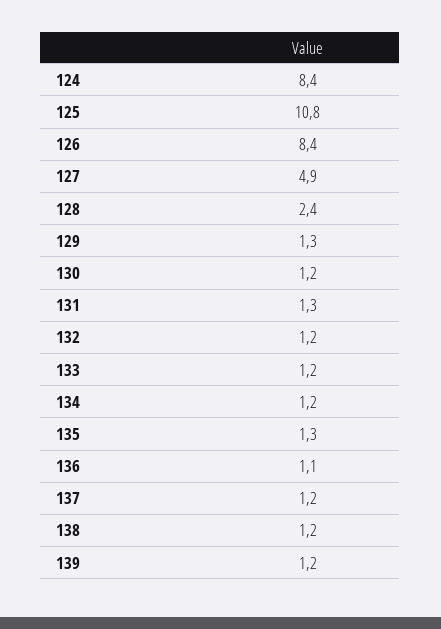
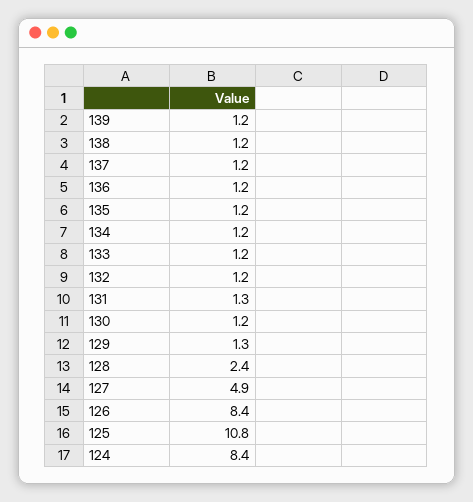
  {
    "124": 8.4,
    "125": 10.8,
    "126": 8.4,
    "127": 4.9,
    "128": 2.4,
    "129": 1.3,
    "130": 1.2,
    "131": 1.3,
    "132": 1.2,
    "133": 1.2,
    "134": 1.2,
-   "135": 1.3,
+   "135": 1.2,
-   "136": 1.1,
+   "136": 1.2,
    "137": 1.2,
    "138": 1.2,
    "139": 1.2
  }

